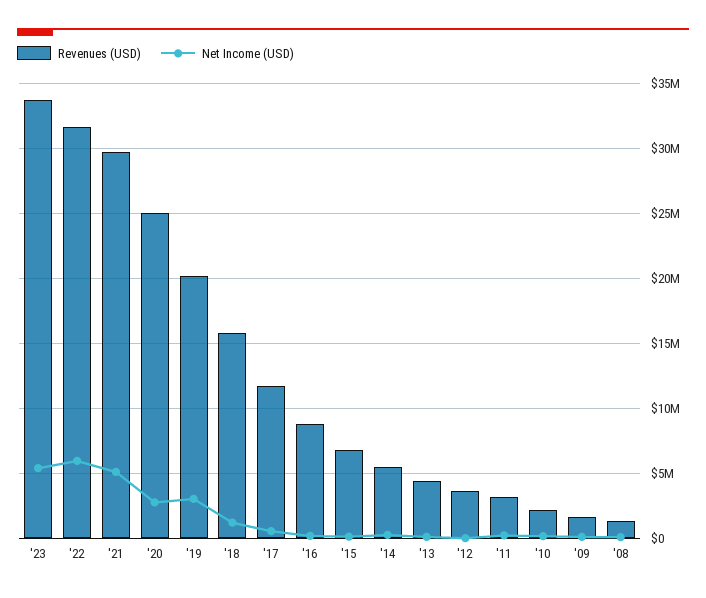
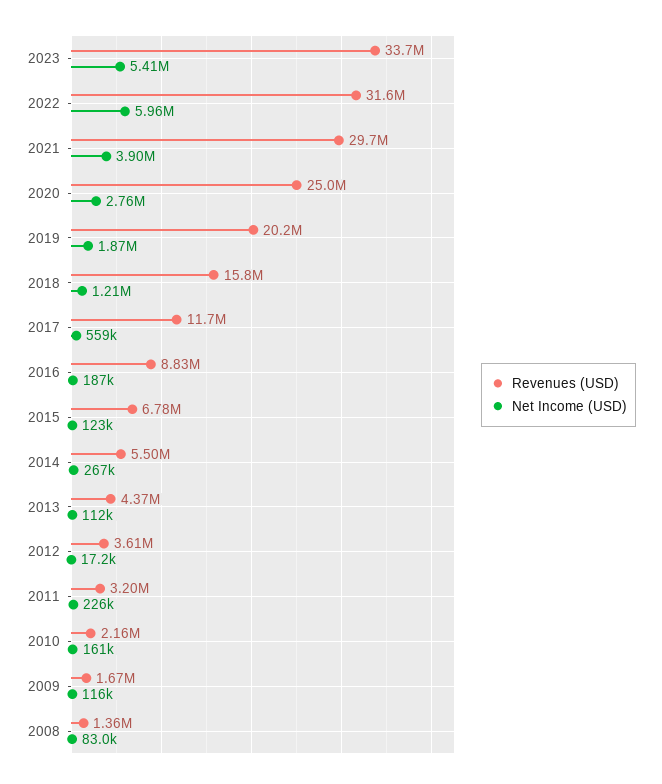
  {
    "Revenues (USD)": {
      "'23": 33700000,
      "'22": 31600000,
      "'21": 29700000,
      "'20": 25000000,
      "'19": 20200000,
      "'18": 15800000,
      "'17": 11700000,
      "'16": 8830000,
      "'15": 6780000,
      "'14": 5500000,
      "'13": 4370000,
      "'12": 3610000,
      "'11": 3200000,
      "'10": 2160000,
      "'09": 1670000,
      "'08": 1360000
    },
    "Net Income (USD)": {
      "'23": 5410000,
      "'22": 5960000,
-     "'21": 5000000,
+     "'21": 3900000,
      "'20": 2760000,
-     "'19": 3000000,
+     "'19": 1870000,
      "'18": 1210000,
      "'17": 559000,
      "'16": 187000,
      "'15": 123000,
      "'14": 267000,
      "'13": 112000,
      "'12": 17200,
      "'11": 226000,
      "'10": 161000,
      "'09": 116000,
      "'08": 83000
    }
  }

